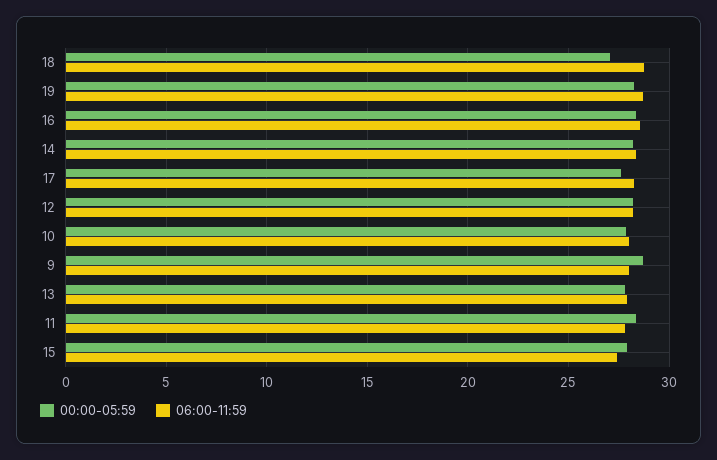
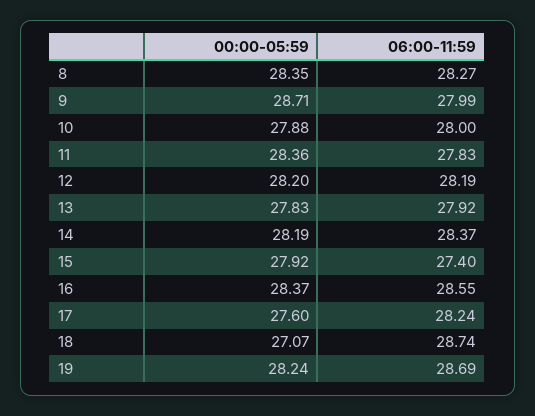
  {
    "00:00-05:59": {
      "18": 27.07,
      "19": 28.24,
      "16": 28.37,
      "14": 28.19,
      "17": 27.6,
      "12": 28.2,
      "10": 27.88,
      "9": 28.71,
      "13": 27.83,
      "11": 28.36,
-     "15": 27.92
+     "15": 27.92,
+     "8": 28.35
    },
    "06:00-11:59": {
      "18": 28.74,
      "19": 28.69,
      "16": 28.55,
      "14": 28.37,
      "17": 28.24,
      "12": 28.19,
      "10": 28,
      "9": 27.99,
      "13": 27.92,
      "11": 27.83,
-     "15": 27.4
+     "15": 27.4,
+     "8": 28.27
    }
  }

